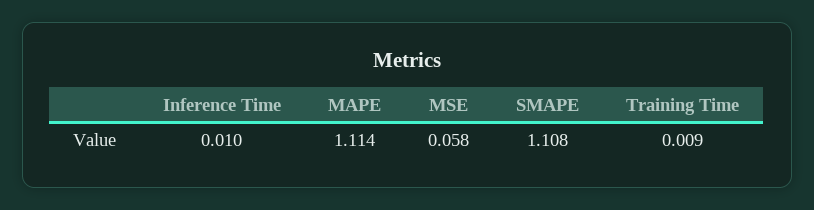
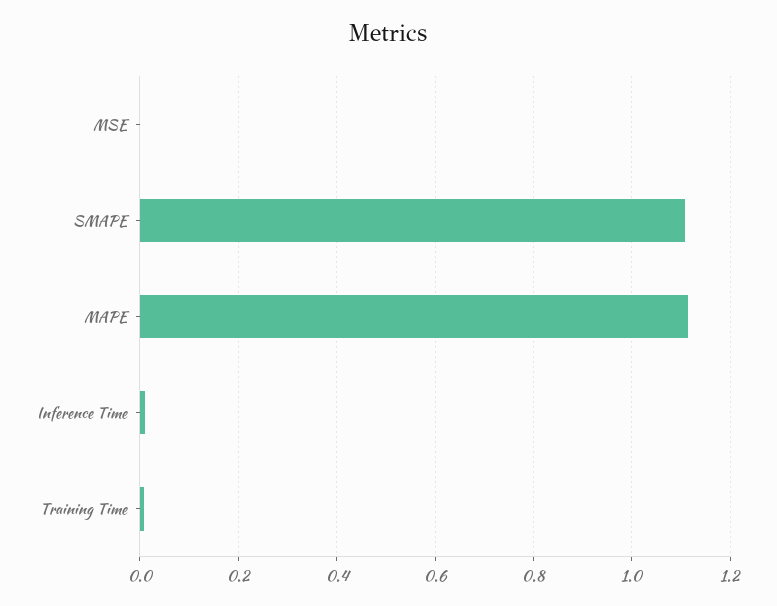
  {
    "Inference Time": 0.01,
    "MAPE": 1.114,
-   "MSE": 0.058,
+   "MSE": 0,
    "SMAPE": 1.108,
    "Training Time": 0.009
  }

